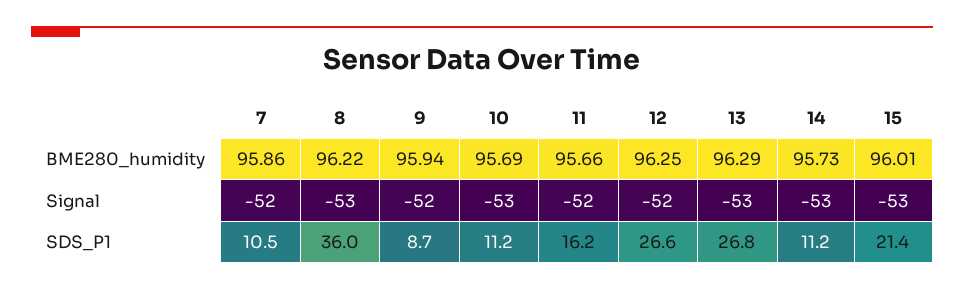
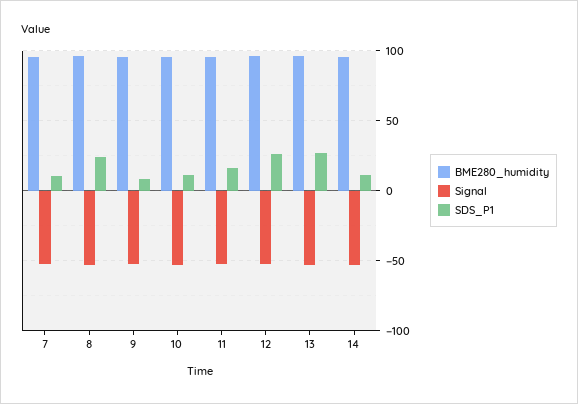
  {
    "BME280_humidity": {
      "7": 95.86,
      "8": 96.22,
      "9": 95.94,
      "10": 95.69,
      "11": 95.66,
      "12": 96.25,
      "13": 96.29,
-     "14": 95.73,
+     "14": 95.73
-     "15": 96.01
    },
    "Signal": {
      "7": -52,
      "8": -53,
      "9": -52,
      "10": -53,
      "11": -52,
      "12": -52,
      "13": -53,
-     "14": -53,
+     "14": -53
-     "15": -53
    },
    "SDS_P1": {
      "7": 10.5,
-     "8": 36,
+     "8": 25,
      "9": 8.7,
      "10": 11.2,
      "11": 16.2,
      "12": 26.6,
      "13": 26.8,
-     "14": 11.2,
+     "14": 11.2
-     "15": 21.4
    }
  }

